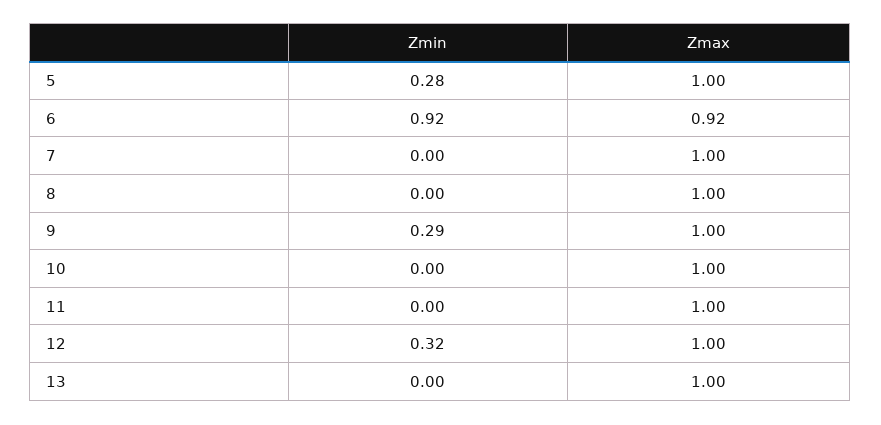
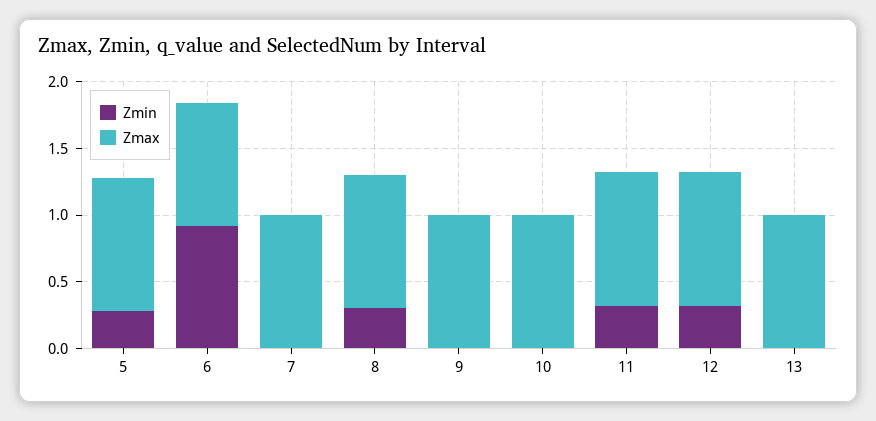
  {
    "Zmin": {
      "5": 0.28,
      "6": 0.92,
      "7": 0,
-     "8": 0,
+     "8": 0.3,
-     "9": 0.29,
+     "9": 0,
      "10": 0,
-     "11": 0,
+     "11": 0.3,
      "12": 0.32,
      "13": 0
    },
    "Zmax": {
      "5": 1,
      "6": 0.92,
      "7": 1,
      "8": 1,
      "9": 1,
      "10": 1,
      "11": 1,
      "12": 1,
      "13": 1
    }
  }

